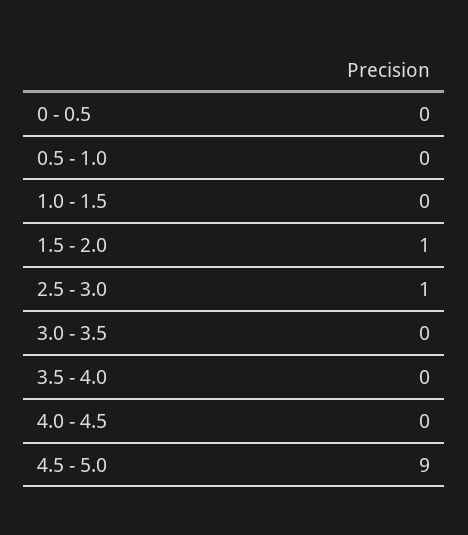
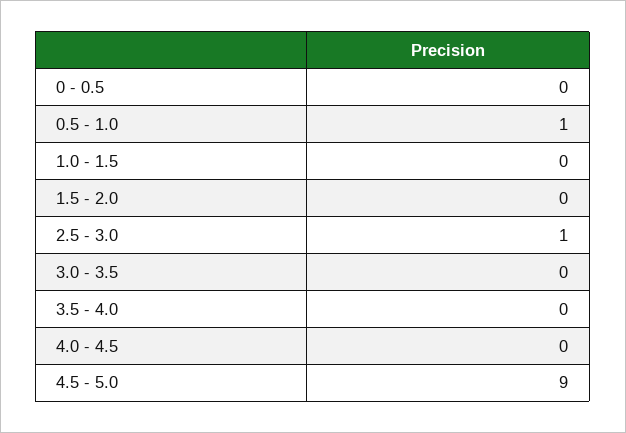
  {
    "0 - 0.5": 0,
-   "0.5 - 1.0": 0,
+   "0.5 - 1.0": 1,
    "1.0 - 1.5": 0,
-   "1.5 - 2.0": 1,
+   "1.5 - 2.0": 0,
    "2.5 - 3.0": 1,
    "3.0 - 3.5": 0,
    "3.5 - 4.0": 0,
    "4.0 - 4.5": 0,
    "4.5 - 5.0": 9
  }

